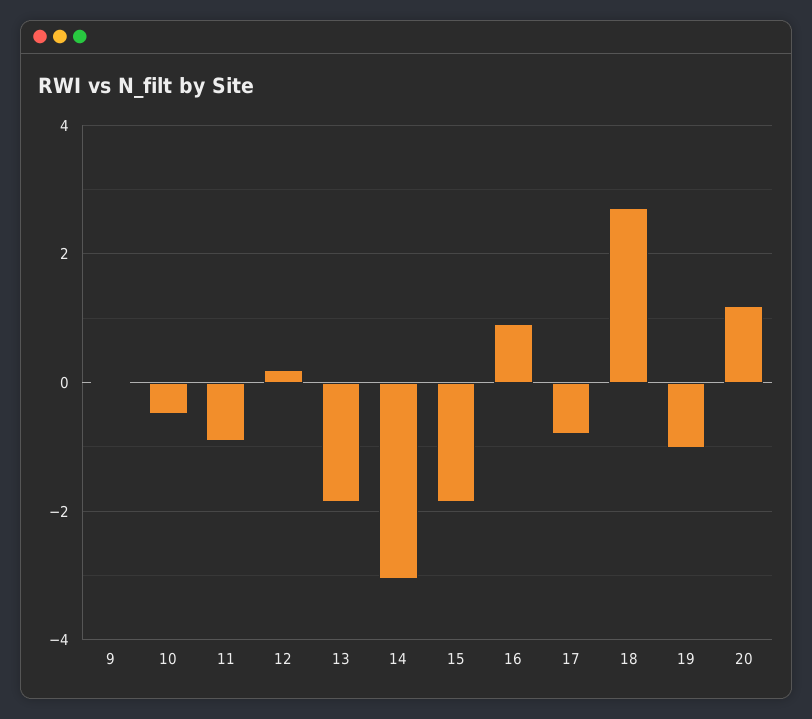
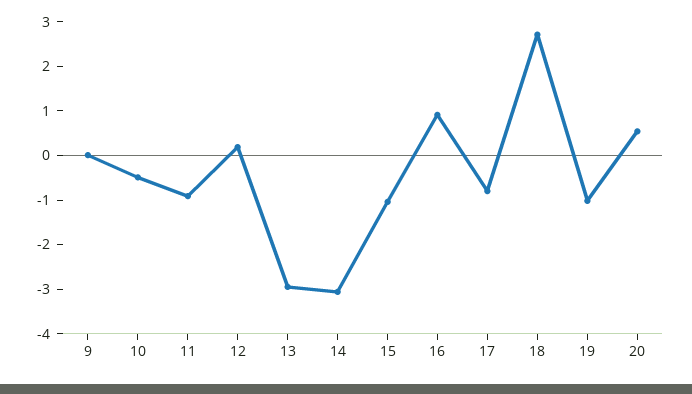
  {
    "9": 0,
    "10": -0.4,
    "11": -1,
    "12": 0.2,
-   "13": -1.8,
+   "13": -3,
    "14": -3,
-   "15": -1.8,
+   "15": -1,
    "16": 1,
    "17": -0.8,
    "18": 2.8,
    "19": -1,
-   "20": 1.2
+   "20": 0.6
  }

